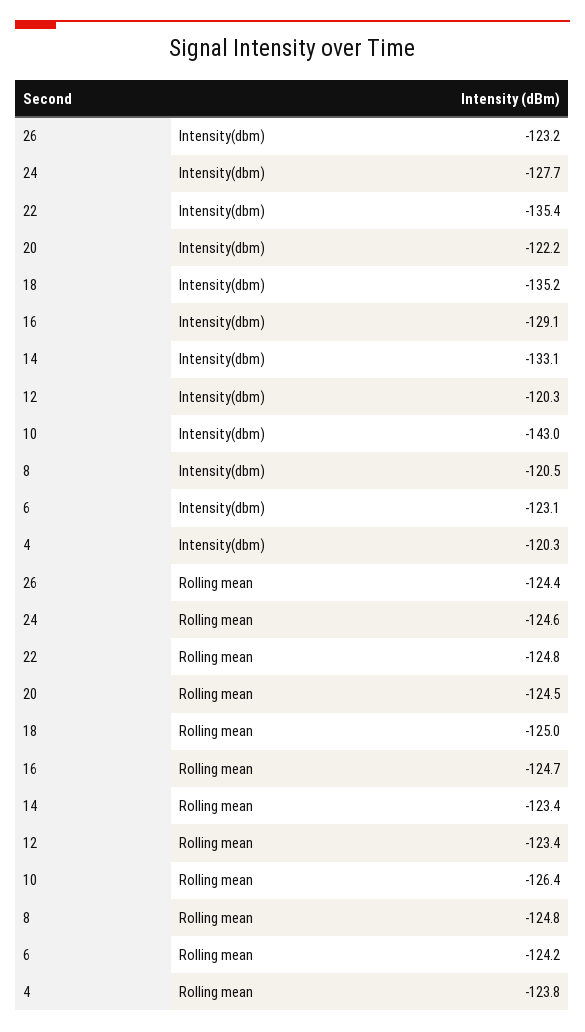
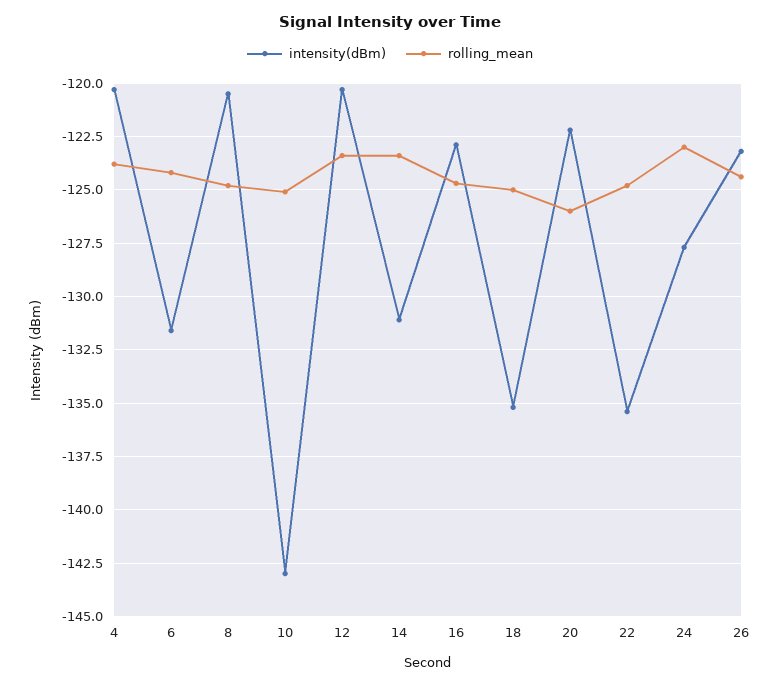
  {
    "Intensity(dbm)": {
      "26": -123.2,
      "24": -127.7,
      "22": -135.4,
      "20": -122.2,
      "18": -135.2,
-     "16": -129.1,
+     "16": -123,
-     "14": -133.1,
+     "14": -131,
      "12": -120.3,
      "10": -143,
      "8": -120.5,
-     "6": -123.1,
+     "6": -131.5,
      "4": -120.3
    },
    "Rolling mean": {
      "26": -124.4,
-     "24": -124.6,
+     "24": -123,
      "22": -124.8,
-     "20": -124.5,
+     "20": -126,
      "18": -125,
      "16": -124.7,
      "14": -123.4,
      "12": -123.4,
-     "10": -126.4,
+     "10": -125,
      "8": -124.8,
      "6": -124.2,
      "4": -123.8
    }
  }

